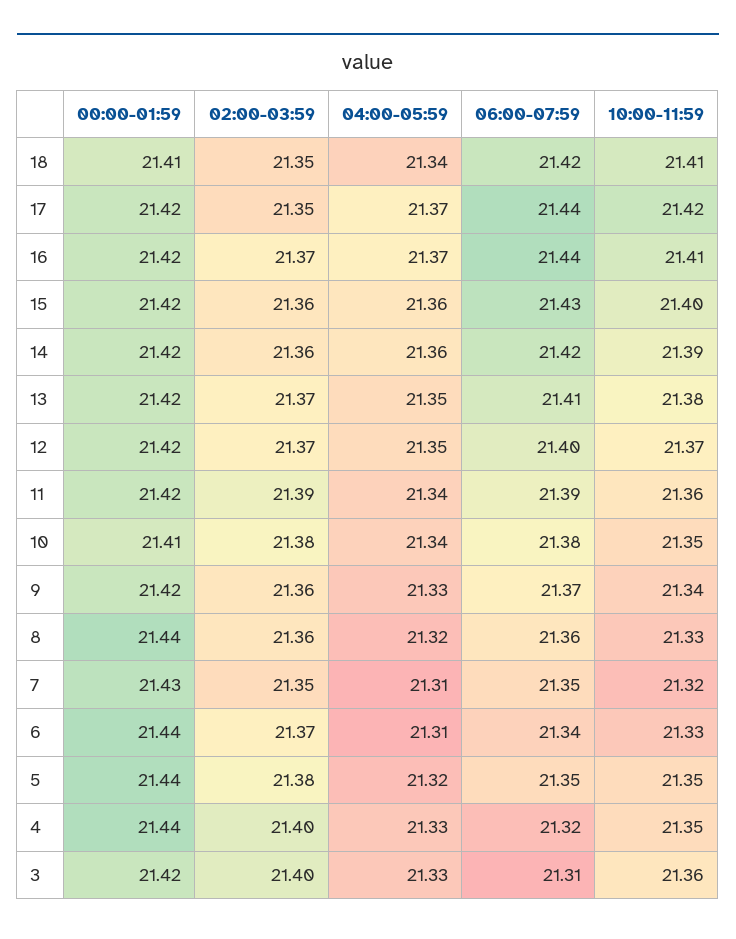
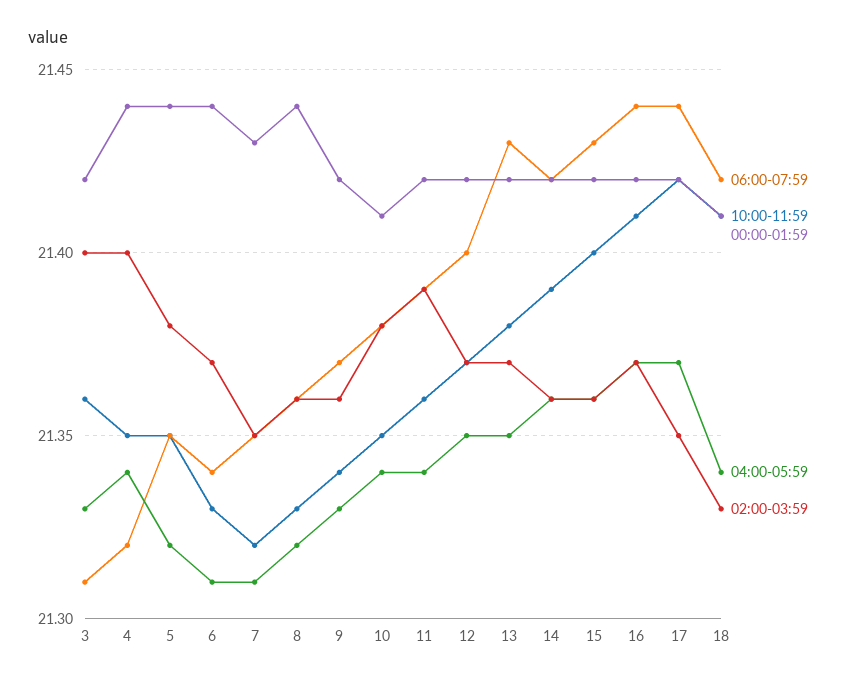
  {
    "00:00-01:59": {
      "18": 21.41,
      "17": 21.42,
      "16": 21.42,
      "15": 21.42,
      "14": 21.42,
      "13": 21.42,
      "12": 21.42,
      "11": 21.42,
      "10": 21.41,
      "9": 21.42,
      "8": 21.44,
      "7": 21.43,
      "6": 21.44,
      "5": 21.44,
      "4": 21.44,
      "3": 21.42
    },
    "02:00-03:59": {
-     "18": 21.35,
+     "18": 21.33,
      "17": 21.35,
      "16": 21.37,
      "15": 21.36,
      "14": 21.36,
      "13": 21.37,
      "12": 21.37,
      "11": 21.39,
      "10": 21.38,
      "9": 21.36,
      "8": 21.36,
      "7": 21.35,
      "6": 21.37,
      "5": 21.38,
      "4": 21.4,
      "3": 21.4
    },
    "04:00-05:59": {
      "18": 21.34,
      "17": 21.37,
      "16": 21.37,
      "15": 21.36,
      "14": 21.36,
      "13": 21.35,
      "12": 21.35,
      "11": 21.34,
      "10": 21.34,
      "9": 21.33,
      "8": 21.32,
      "7": 21.31,
      "6": 21.31,
      "5": 21.32,
-     "4": 21.33,
+     "4": 21.34,
      "3": 21.33
    },
    "06:00-07:59": {
      "18": 21.42,
      "17": 21.44,
      "16": 21.44,
      "15": 21.43,
      "14": 21.42,
-     "13": 21.41,
+     "13": 21.43,
      "12": 21.4,
      "11": 21.39,
      "10": 21.38,
      "9": 21.37,
      "8": 21.36,
      "7": 21.35,
      "6": 21.34,
      "5": 21.35,
      "4": 21.32,
      "3": 21.31
    },
    "10:00-11:59": {
      "18": 21.41,
      "17": 21.42,
      "16": 21.41,
      "15": 21.4,
      "14": 21.39,
      "13": 21.38,
      "12": 21.37,
      "11": 21.36,
      "10": 21.35,
      "9": 21.34,
      "8": 21.33,
      "7": 21.32,
      "6": 21.33,
      "5": 21.35,
      "4": 21.35,
      "3": 21.36
    }
  }

